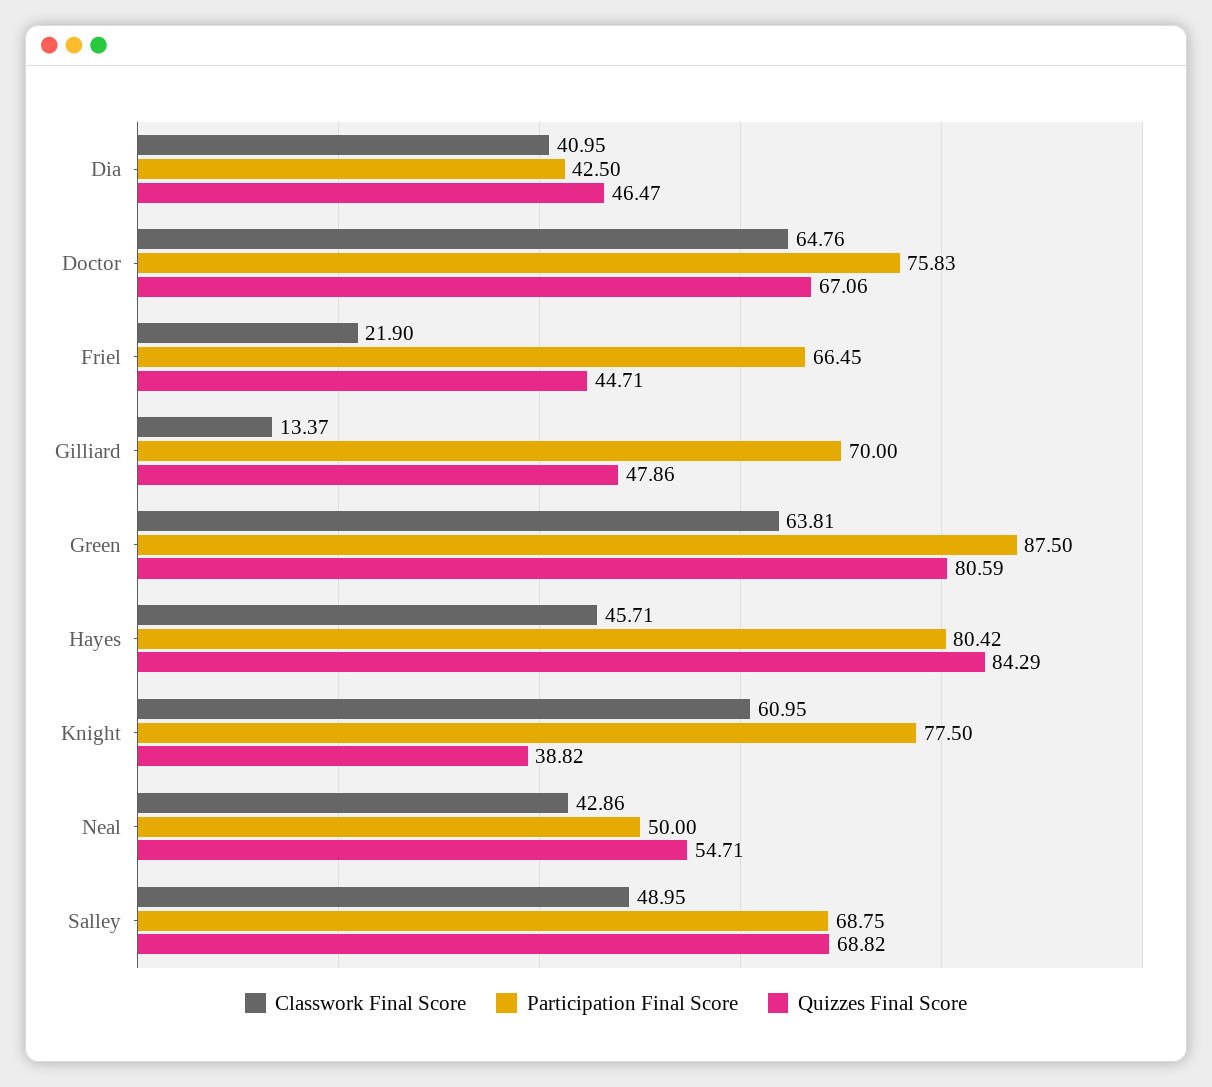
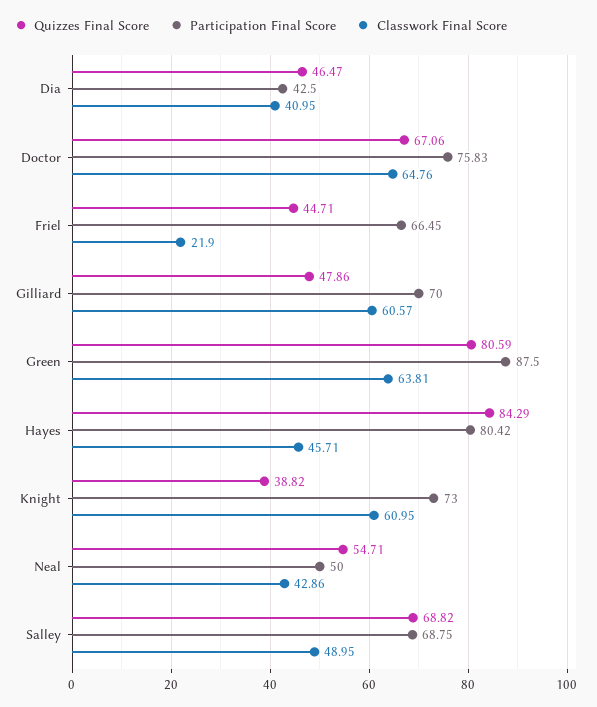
  {
    "Classwork Final Score": {
      "Dia": 40.95,
      "Doctor": 64.76,
      "Friel": 21.9,
-     "Gilliard": 13.37,
+     "Gilliard": 60.57,
      "Green": 63.81,
      "Hayes": 45.71,
      "Knight": 60.95,
      "Neal": 42.86,
      "Salley": 48.95
    },
    "Participation Final Score": {
      "Dia": 42.5,
      "Doctor": 75.83,
      "Friel": 66.45,
      "Gilliard": 70,
      "Green": 87.5,
      "Hayes": 80.42,
-     "Knight": 77.5,
+     "Knight": 73,
      "Neal": 50,
      "Salley": 68.75
    },
    "Quizzes Final Score": {
      "Dia": 46.47,
      "Doctor": 67.06,
      "Friel": 44.71,
      "Gilliard": 47.86,
      "Green": 80.59,
      "Hayes": 84.29,
      "Knight": 38.82,
      "Neal": 54.71,
      "Salley": 68.82
    }
  }

